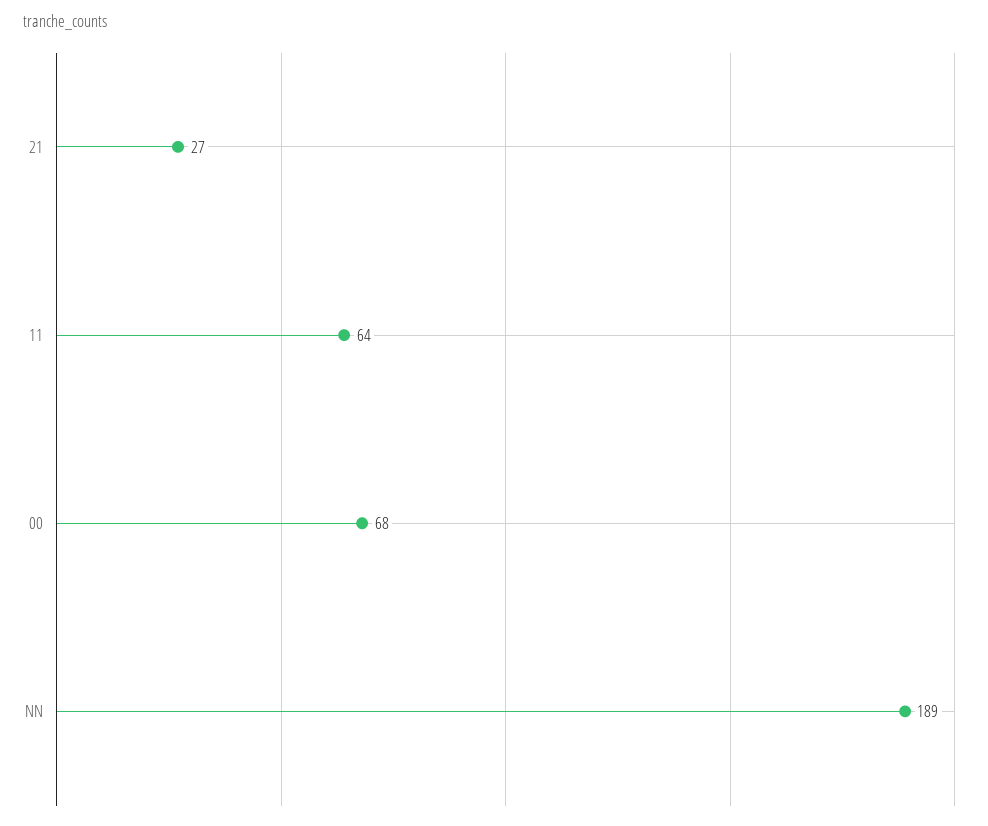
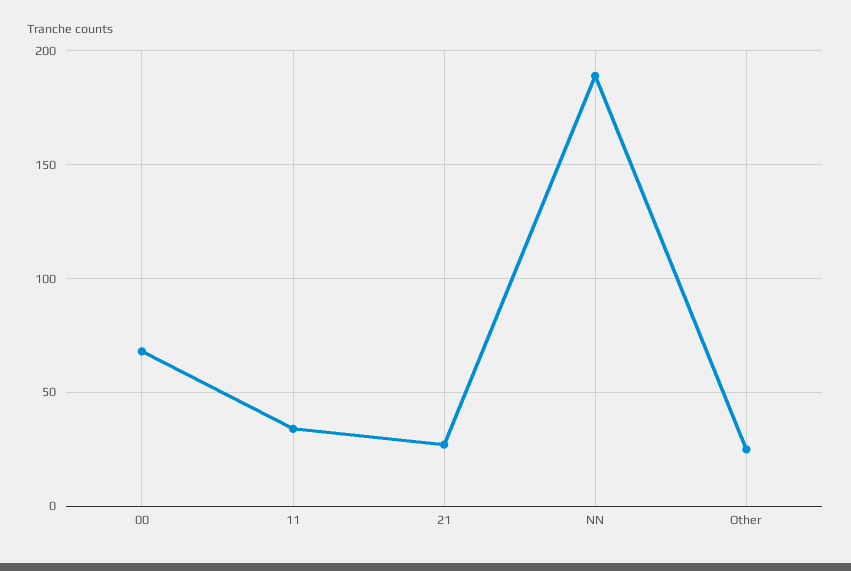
  {
    "21": 27,
-   "11": 64,
+   "11": 35,
    "00": 68,
-   "NN": 189
+   "NN": 189,
+   "Other": 25
  }

